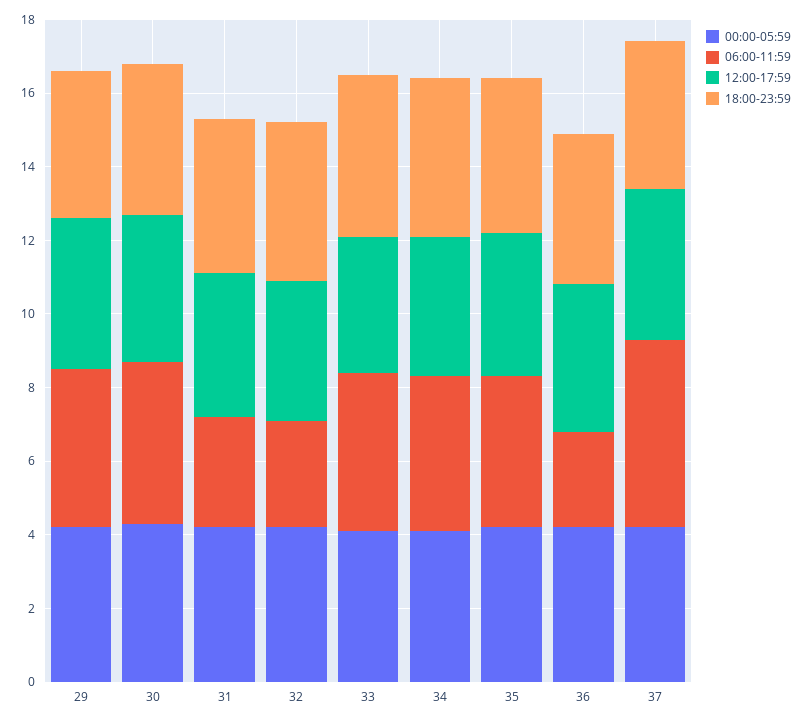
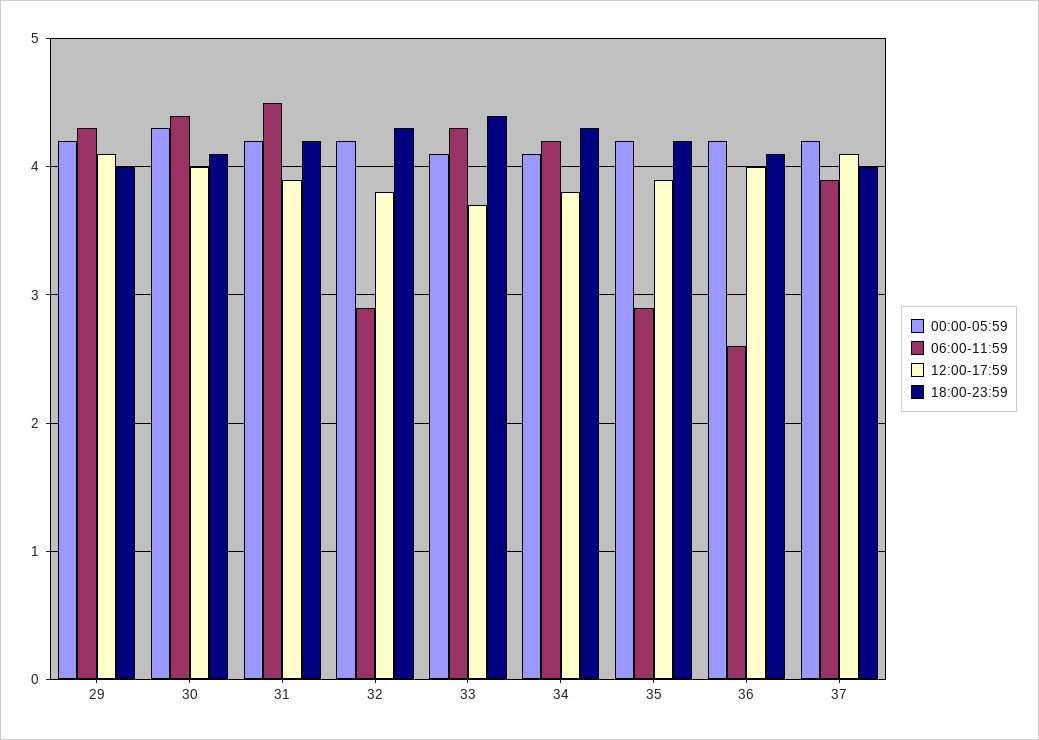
  {
    "00:00-05:59": {
      "29": 4.2,
      "30": 4.3,
      "31": 4.2,
      "32": 4.2,
      "33": 4.1,
      "34": 4.1,
      "35": 4.2,
      "36": 4.2,
      "37": 4.2
    },
    "06:00-11:59": {
      "29": 4.3,
      "30": 4.4,
-     "31": 3,
+     "31": 4.5,
      "32": 2.9,
      "33": 4.3,
      "34": 4.2,
-     "35": 4,
+     "35": 2.9,
      "36": 2.6,
-     "37": 5
+     "37": 3.9
    },
    "12:00-17:59": {
      "29": 4.1,
      "30": 4,
      "31": 3.9,
      "32": 3.8,
      "33": 3.7,
      "34": 3.8,
      "35": 3.9,
      "36": 4,
      "37": 4.1
    },
    "18:00-23:59": {
      "29": 4,
      "30": 4.1,
      "31": 4.2,
      "32": 4.3,
      "33": 4.4,
      "34": 4.3,
      "35": 4.2,
      "36": 4.1,
      "37": 4
    }
  }

